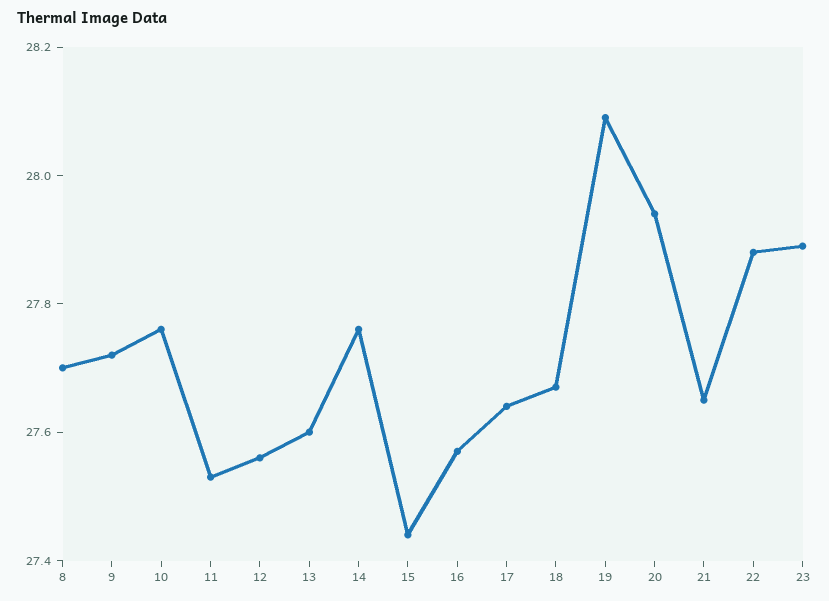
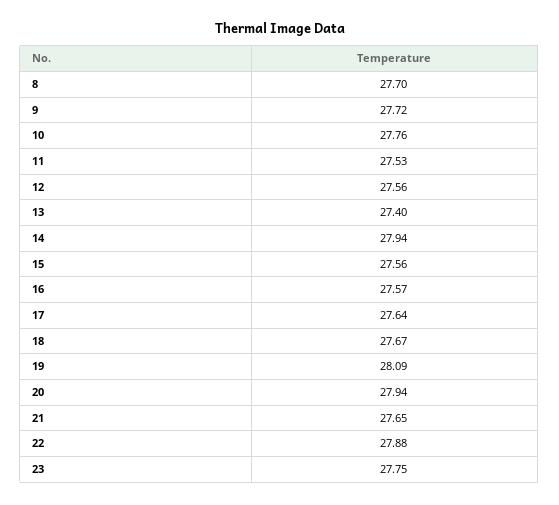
  {
    "8": 27.7,
    "9": 27.72,
    "10": 27.76,
    "11": 27.53,
    "12": 27.56,
-   "13": 27.6,
+   "13": 27.4,
-   "14": 27.75,
+   "14": 27.94,
-   "15": 27.45,
+   "15": 27.56,
    "16": 27.57,
    "17": 27.64,
    "18": 27.67,
    "19": 28.09,
    "20": 27.94,
    "21": 27.65,
    "22": 27.88,
-   "23": 27.9
+   "23": 27.75
  }

